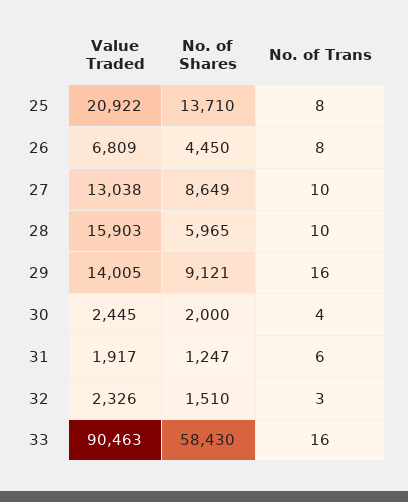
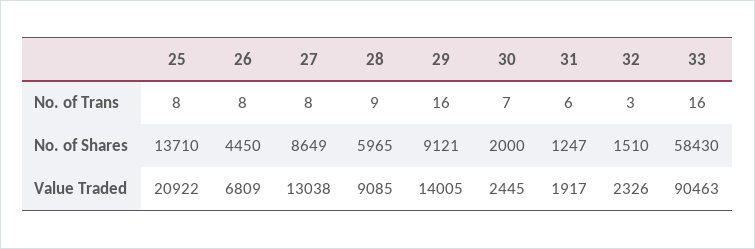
  {
    "Value Traded": {
      "25": 20922,
      "26": 6809,
      "27": 13038,
-     "28": 15903,
+     "28": 9085,
      "29": 14005,
      "30": 2445,
      "31": 1917,
      "32": 2326,
      "33": 90463
    },
    "No. of Shares": {
      "25": 13710,
      "26": 4450,
      "27": 8649,
      "28": 5965,
      "29": 9121,
      "30": 2000,
      "31": 1247,
      "32": 1510,
      "33": 58430
    },
    "No. of Trans": {
      "25": 8,
      "26": 8,
-     "27": 10,
+     "27": 8,
-     "28": 10,
+     "28": 9,
      "29": 16,
-     "30": 4,
+     "30": 7,
      "31": 6,
      "32": 3,
      "33": 16
    }
  }

